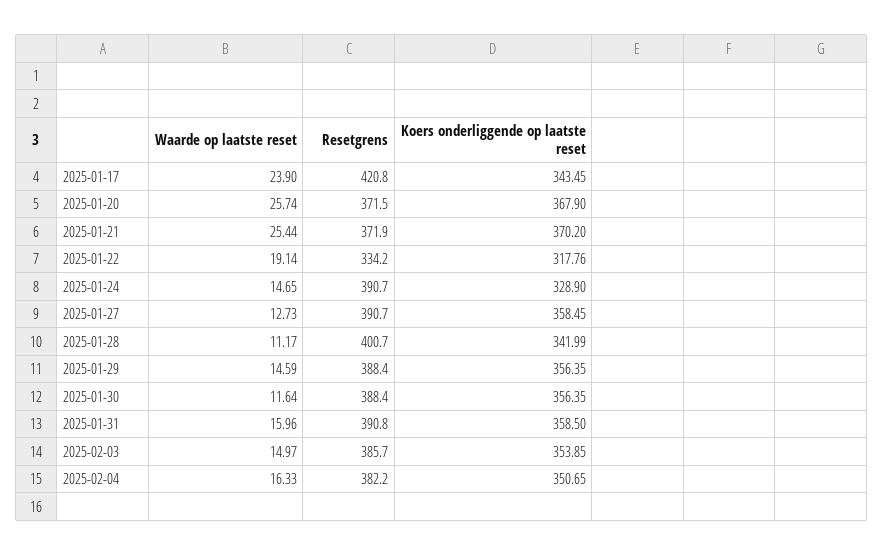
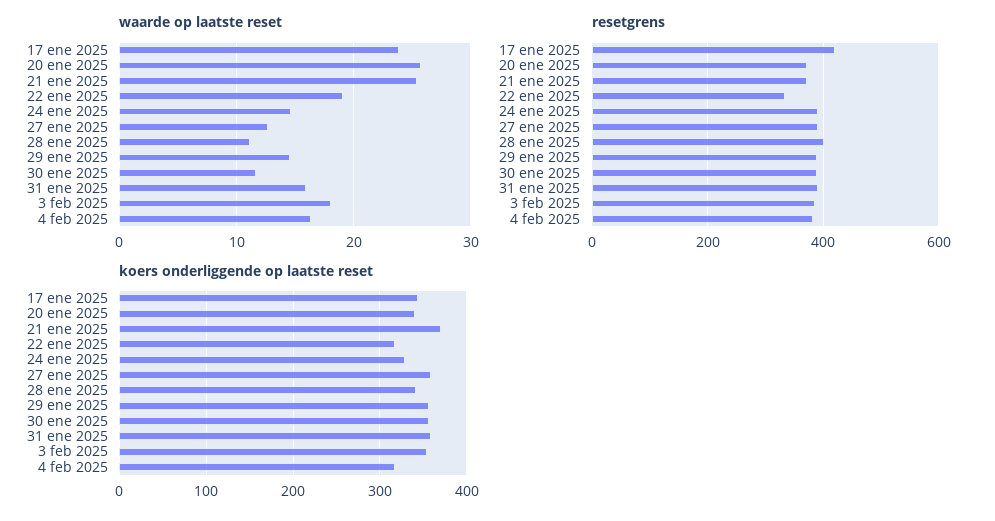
  {
    "Waarde op laatste reset": {
      "2025-01-17": 23.9,
      "2025-01-20": 25.74,
      "2025-01-21": 25.44,
      "2025-01-22": 19.14,
      "2025-01-24": 14.65,
      "2025-01-27": 12.73,
      "2025-01-28": 11.17,
      "2025-01-29": 14.59,
      "2025-01-30": 11.64,
      "2025-01-31": 15.96,
-     "2025-02-03": 14.97,
+     "2025-02-03": 18,
      "2025-02-04": 16.33
    },
    "Resetgrens": {
      "2025-01-17": 420.8,
      "2025-01-20": 371.5,
      "2025-01-21": 371.9,
      "2025-01-22": 334.2,
      "2025-01-24": 390.7,
      "2025-01-27": 390.7,
      "2025-01-28": 400.7,
      "2025-01-29": 388.4,
      "2025-01-30": 388.4,
      "2025-01-31": 390.8,
      "2025-02-03": 385.7,
      "2025-02-04": 382.2
    },
    "Koers onderliggende op laatste reset": {
      "2025-01-17": 343.45,
-     "2025-01-20": 367.9,
+     "2025-01-20": 340,
      "2025-01-21": 370.2,
      "2025-01-22": 317.76,
      "2025-01-24": 328.9,
      "2025-01-27": 358.45,
      "2025-01-28": 341.99,
      "2025-01-29": 356.35,
      "2025-01-30": 356.35,
      "2025-01-31": 358.5,
      "2025-02-03": 353.85,
-     "2025-02-04": 350.65
+     "2025-02-04": 320
    }
  }

